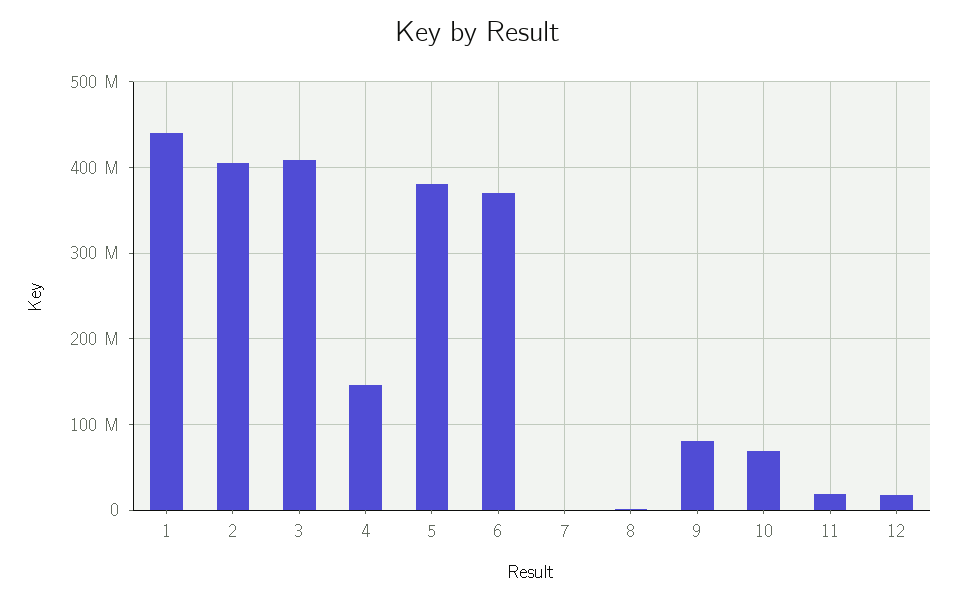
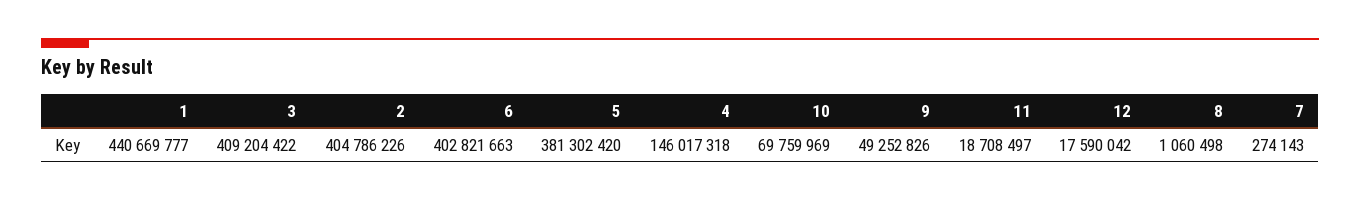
  {
    "1": 440669777,
    "2": 404786226,
    "3": 409204422,
    "4": 146017318,
    "5": 381302420,
-   "6": 370000000,
+   "6": 402821663,
    "7": 274143,
    "8": 1060498,
-   "9": 80000000,
+   "9": 49252826,
    "10": 69759969,
    "11": 18708497,
    "12": 17590042
  }

